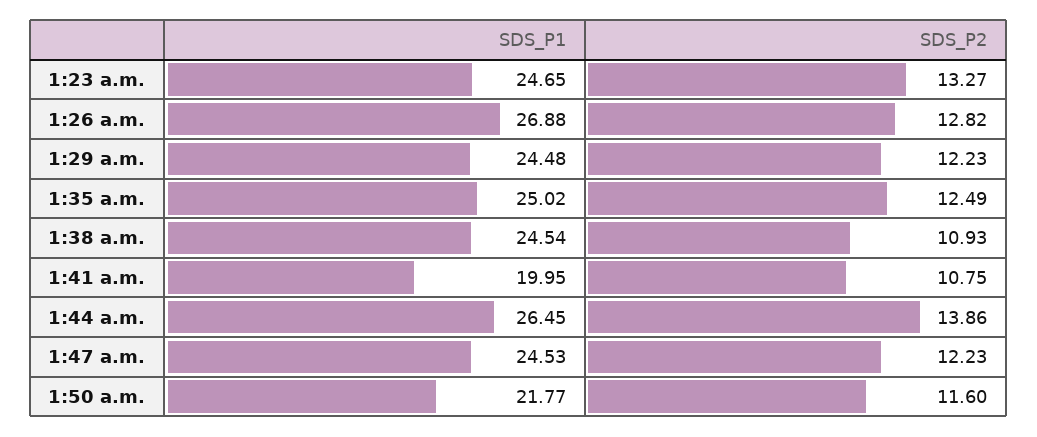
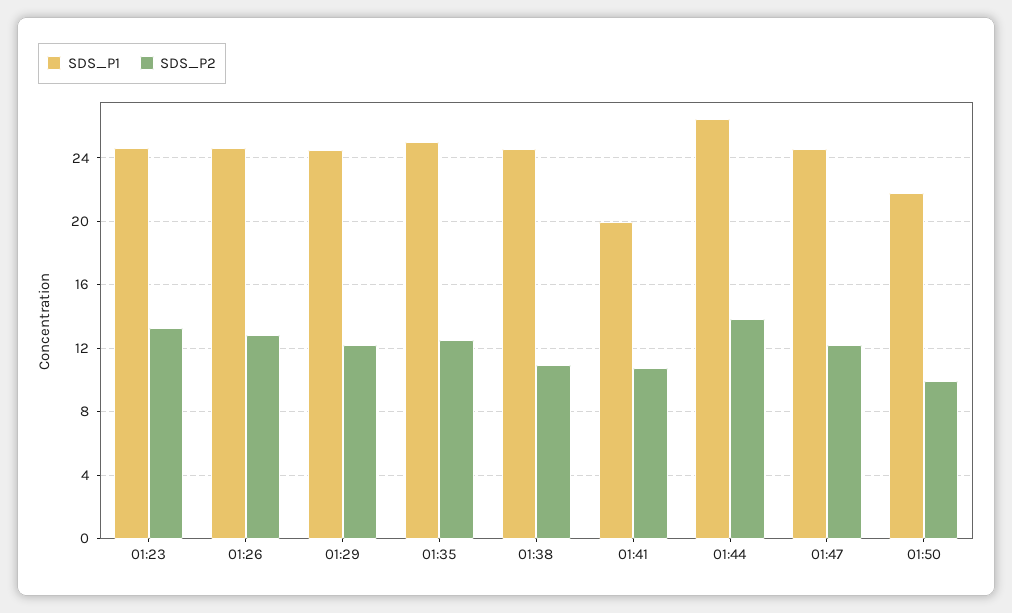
  {
    "SDS_P1": {
      "1:23 a.m.": 24.65,
-     "1:26 a.m.": 26.88,
+     "1:26 a.m.": 24.5,
      "1:29 a.m.": 24.48,
      "1:35 a.m.": 25.02,
      "1:38 a.m.": 24.54,
      "1:41 a.m.": 19.95,
      "1:44 a.m.": 26.45,
      "1:47 a.m.": 24.53,
      "1:50 a.m.": 21.77
    },
    "SDS_P2": {
      "1:23 a.m.": 13.27,
      "1:26 a.m.": 12.82,
      "1:29 a.m.": 12.23,
      "1:35 a.m.": 12.49,
      "1:38 a.m.": 10.93,
      "1:41 a.m.": 10.75,
      "1:44 a.m.": 13.86,
      "1:47 a.m.": 12.23,
-     "1:50 a.m.": 11.6
+     "1:50 a.m.": 10
    }
  }

